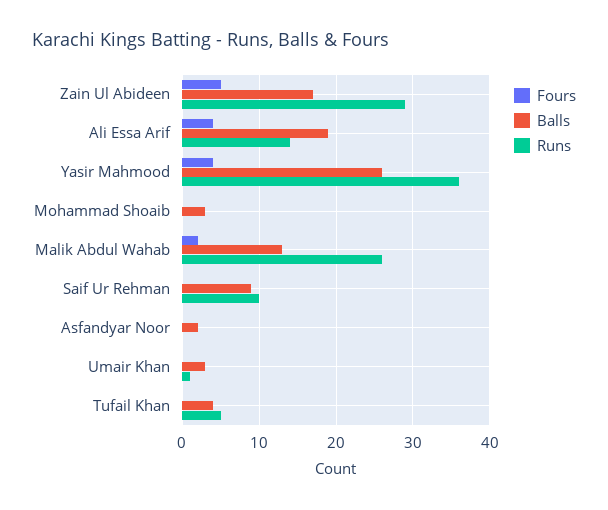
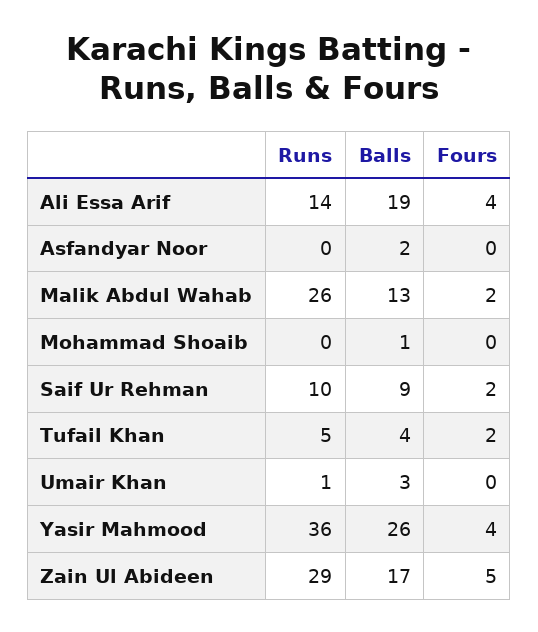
  {
    "Fours": {
      "Zain Ul Abideen": 5,
      "Ali Essa Arif": 4,
      "Yasir Mahmood": 4,
      "Mohammad Shoaib": 0,
      "Malik Abdul Wahab": 2,
-     "Saif Ur Rehman": 0,
+     "Saif Ur Rehman": 2,
      "Asfandyar Noor": 0,
      "Umair Khan": 0,
-     "Tufail Khan": 0
+     "Tufail Khan": 2
    },
    "Balls": {
      "Zain Ul Abideen": 17,
      "Ali Essa Arif": 19,
      "Yasir Mahmood": 26,
-     "Mohammad Shoaib": 3,
+     "Mohammad Shoaib": 1,
      "Malik Abdul Wahab": 13,
      "Saif Ur Rehman": 9,
      "Asfandyar Noor": 2,
      "Umair Khan": 3,
      "Tufail Khan": 4
    },
    "Runs": {
      "Zain Ul Abideen": 29,
      "Ali Essa Arif": 14,
      "Yasir Mahmood": 36,
      "Mohammad Shoaib": 0,
      "Malik Abdul Wahab": 26,
      "Saif Ur Rehman": 10,
      "Asfandyar Noor": 0,
      "Umair Khan": 1,
      "Tufail Khan": 5
    }
  }

